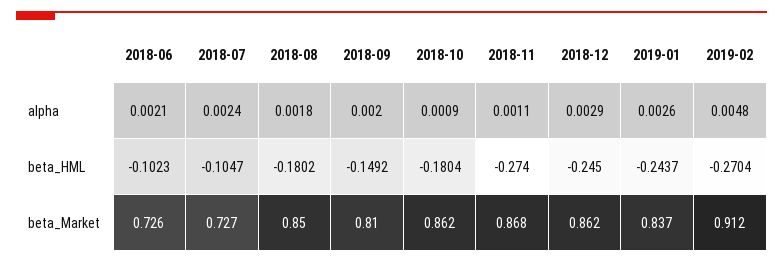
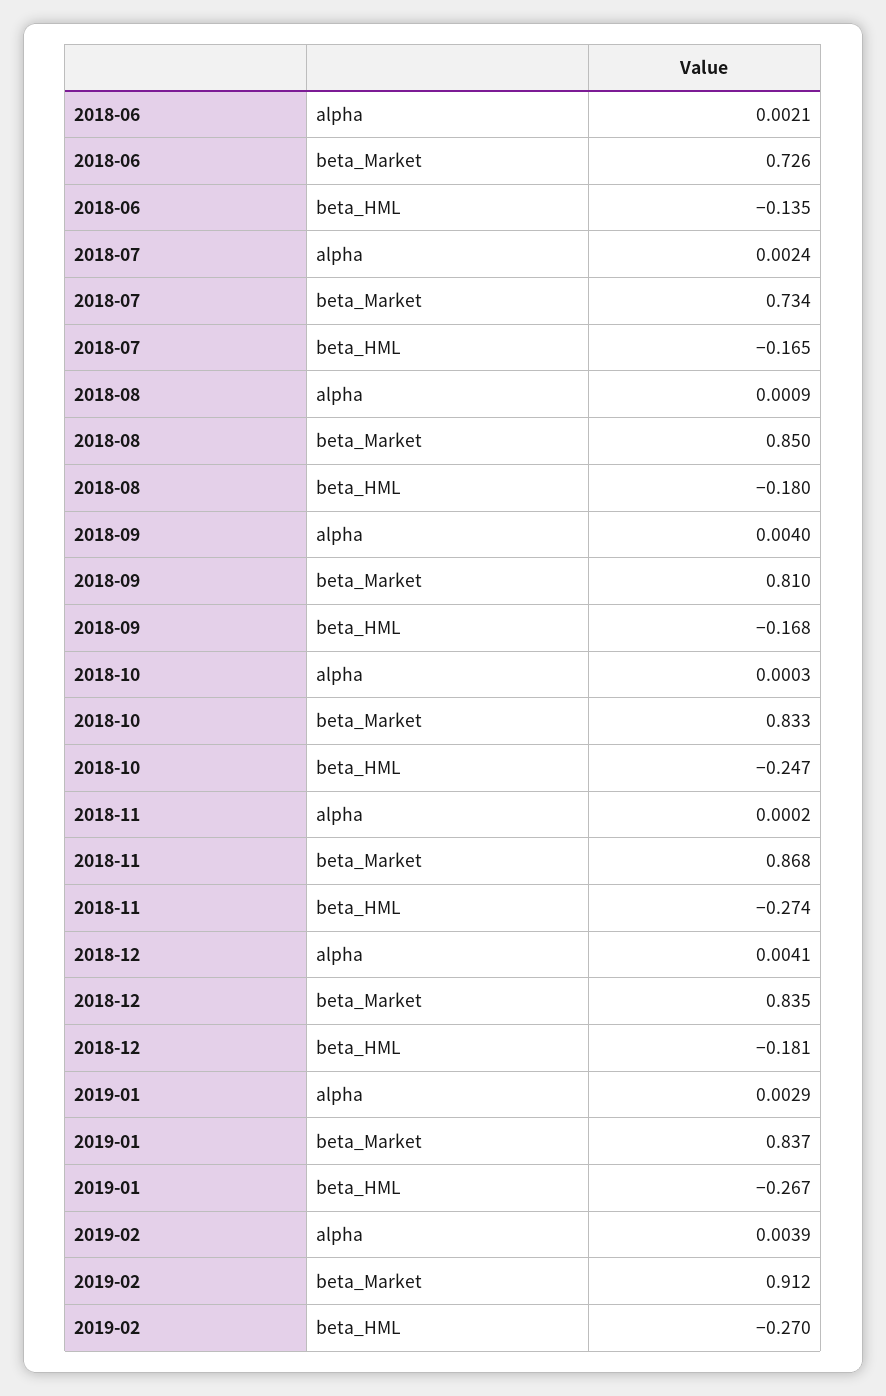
  {
    "2018-06": {
      "alpha": 0.0021,
-     "beta_HML": -0.1023,
+     "beta_HML": -0.135,
      "beta_Market": 0.726
    },
    "2018-07": {
      "alpha": 0.0024,
-     "beta_HML": -0.1047,
+     "beta_HML": -0.165,
-     "beta_Market": 0.727
+     "beta_Market": 0.734
    },
    "2018-08": {
-     "alpha": 0.0018,
+     "alpha": 0.0009,
      "beta_HML": -0.1802,
      "beta_Market": 0.85
    },
    "2018-09": {
-     "alpha": 0.002,
+     "alpha": 0.004,
-     "beta_HML": -0.1492,
+     "beta_HML": -0.168,
      "beta_Market": 0.81
    },
    "2018-10": {
-     "alpha": 0.0009,
+     "alpha": 0.0003,
-     "beta_HML": -0.1804,
+     "beta_HML": -0.247,
-     "beta_Market": 0.862
+     "beta_Market": 0.833
    },
    "2018-11": {
-     "alpha": 0.0011,
+     "alpha": 0.0002,
      "beta_HML": -0.274,
      "beta_Market": 0.868
    },
    "2018-12": {
-     "alpha": 0.0029,
+     "alpha": 0.0041,
-     "beta_HML": -0.245,
+     "beta_HML": -0.181,
-     "beta_Market": 0.862
+     "beta_Market": 0.835
    },
    "2019-01": {
-     "alpha": 0.0026,
+     "alpha": 0.0029,
-     "beta_HML": -0.2437,
+     "beta_HML": -0.267,
      "beta_Market": 0.837
    },
    "2019-02": {
-     "alpha": 0.0048,
+     "alpha": 0.0039,
      "beta_HML": -0.2704,
      "beta_Market": 0.912
    }
  }

